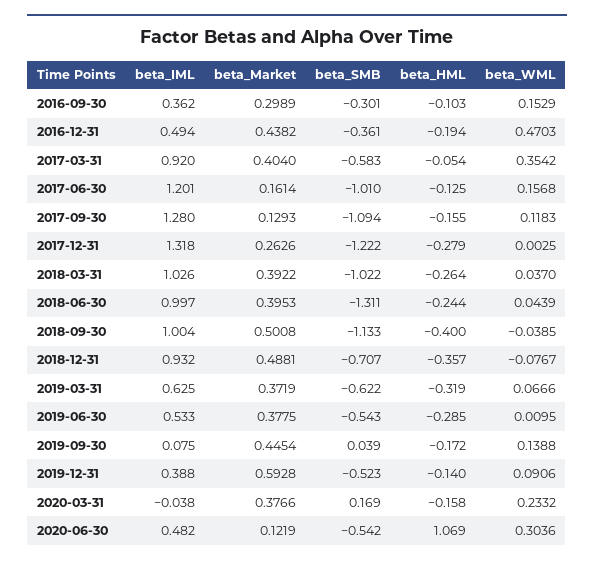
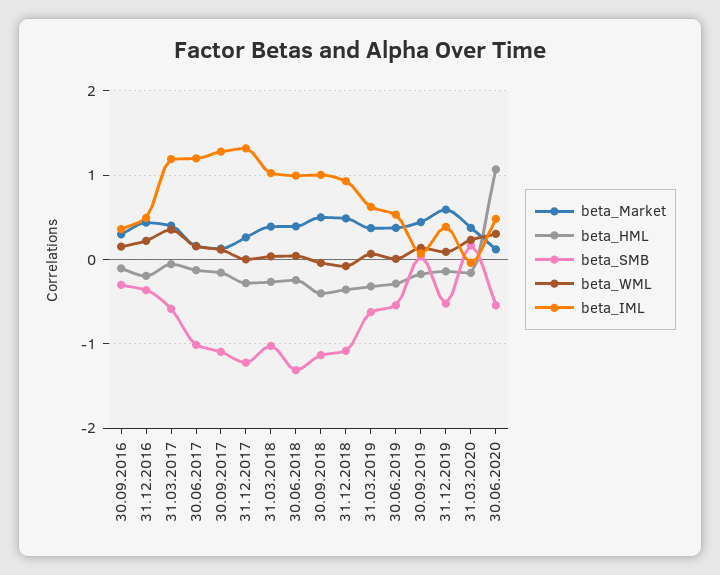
  {
    "beta_IML": {
      "2016-09-30": 0.362,
      "2016-12-31": 0.494,
-     "2017-03-31": 0.92,
+     "2017-03-31": 1.2,
      "2017-06-30": 1.201,
      "2017-09-30": 1.28,
      "2017-12-31": 1.318,
      "2018-03-31": 1.026,
      "2018-06-30": 0.997,
      "2018-09-30": 1.004,
      "2018-12-31": 0.932,
      "2019-03-31": 0.625,
      "2019-06-30": 0.533,
      "2019-09-30": 0.075,
      "2019-12-31": 0.388,
      "2020-03-31": -0.038,
      "2020-06-30": 0.482
    },
    "beta_Market": {
      "2016-09-30": 0.2989,
      "2016-12-31": 0.4382,
      "2017-03-31": 0.404,
      "2017-06-30": 0.1614,
      "2017-09-30": 0.1293,
      "2017-12-31": 0.2626,
      "2018-03-31": 0.3922,
      "2018-06-30": 0.3953,
      "2018-09-30": 0.5008,
      "2018-12-31": 0.4881,
      "2019-03-31": 0.3719,
      "2019-06-30": 0.3775,
      "2019-09-30": 0.4454,
      "2019-12-31": 0.5928,
      "2020-03-31": 0.3766,
      "2020-06-30": 0.1219
    },
    "beta_SMB": {
      "2016-09-30": -0.301,
      "2016-12-31": -0.361,
      "2017-03-31": -0.583,
      "2017-06-30": -1.01,
      "2017-09-30": -1.094,
      "2017-12-31": -1.222,
      "2018-03-31": -1.022,
      "2018-06-30": -1.311,
      "2018-09-30": -1.133,
-     "2018-12-31": -0.707,
+     "2018-12-31": -1.1,
      "2019-03-31": -0.622,
      "2019-06-30": -0.543,
      "2019-09-30": 0.039,
      "2019-12-31": -0.523,
      "2020-03-31": 0.169,
      "2020-06-30": -0.542
    },
    "beta_HML": {
      "2016-09-30": -0.103,
      "2016-12-31": -0.194,
      "2017-03-31": -0.054,
      "2017-06-30": -0.125,
      "2017-09-30": -0.155,
      "2017-12-31": -0.279,
      "2018-03-31": -0.264,
      "2018-06-30": -0.244,
      "2018-09-30": -0.4,
      "2018-12-31": -0.357,
      "2019-03-31": -0.319,
      "2019-06-30": -0.285,
      "2019-09-30": -0.172,
      "2019-12-31": -0.14,
      "2020-03-31": -0.158,
      "2020-06-30": 1.069
    },
    "beta_WML": {
      "2016-09-30": 0.1529,
-     "2016-12-31": 0.4703,
+     "2016-12-31": 0.2,
      "2017-03-31": 0.3542,
      "2017-06-30": 0.1568,
      "2017-09-30": 0.1183,
      "2017-12-31": 0.0025,
      "2018-03-31": 0.037,
      "2018-06-30": 0.0439,
      "2018-09-30": -0.0385,
      "2018-12-31": -0.0767,
      "2019-03-31": 0.0666,
      "2019-06-30": 0.0095,
      "2019-09-30": 0.1388,
      "2019-12-31": 0.0906,
      "2020-03-31": 0.2332,
      "2020-06-30": 0.3036
    }
  }

